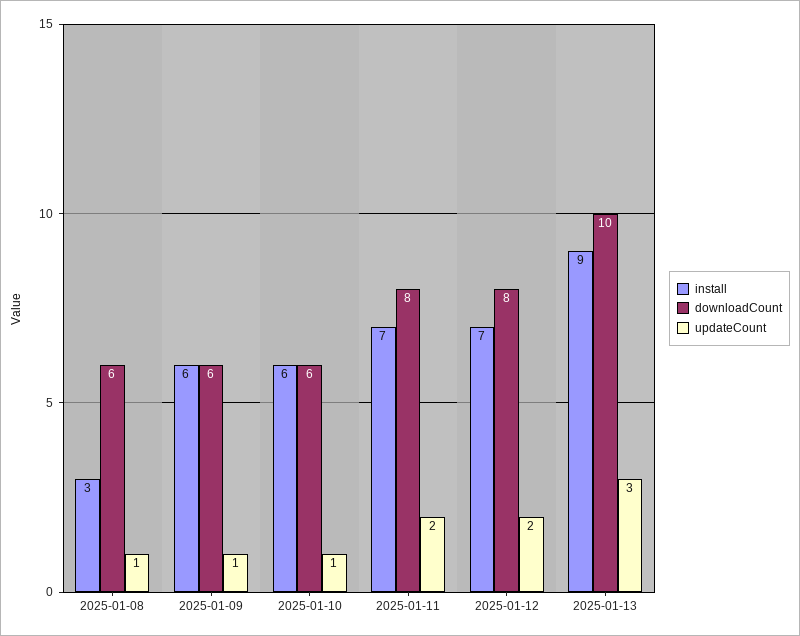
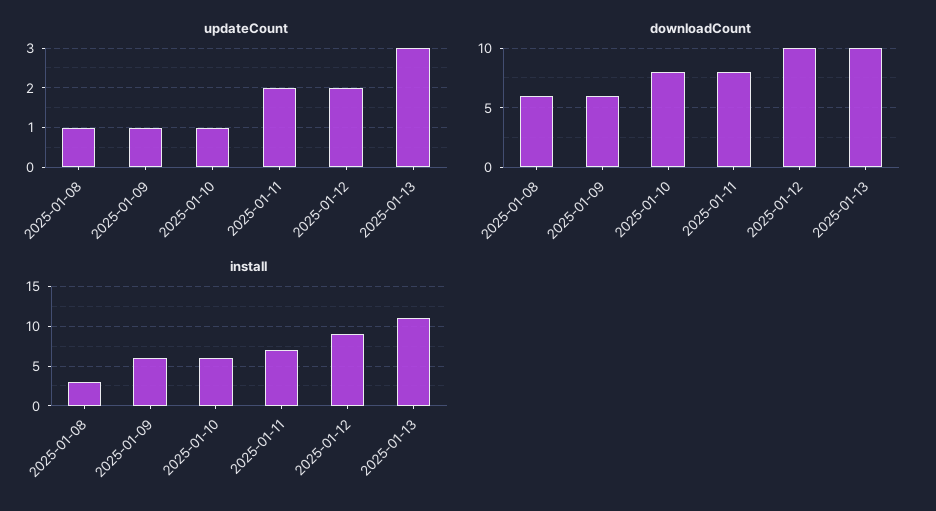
  {
    "install": {
      "2025-01-08": 3,
      "2025-01-09": 6,
      "2025-01-10": 6,
      "2025-01-11": 7,
-     "2025-01-12": 7,
+     "2025-01-12": 9,
-     "2025-01-13": 9
+     "2025-01-13": 11
    },
    "downloadCount": {
      "2025-01-08": 6,
      "2025-01-09": 6,
-     "2025-01-10": 6,
+     "2025-01-10": 8,
      "2025-01-11": 8,
-     "2025-01-12": 8,
+     "2025-01-12": 10,
      "2025-01-13": 10
    },
    "updateCount": {
      "2025-01-08": 1,
      "2025-01-09": 1,
      "2025-01-10": 1,
      "2025-01-11": 2,
      "2025-01-12": 2,
      "2025-01-13": 3
    }
  }

